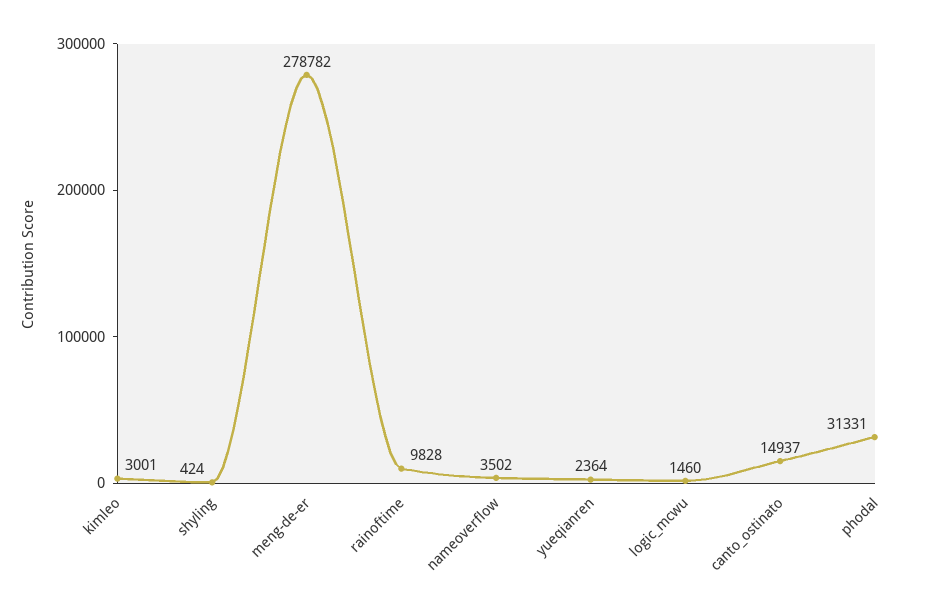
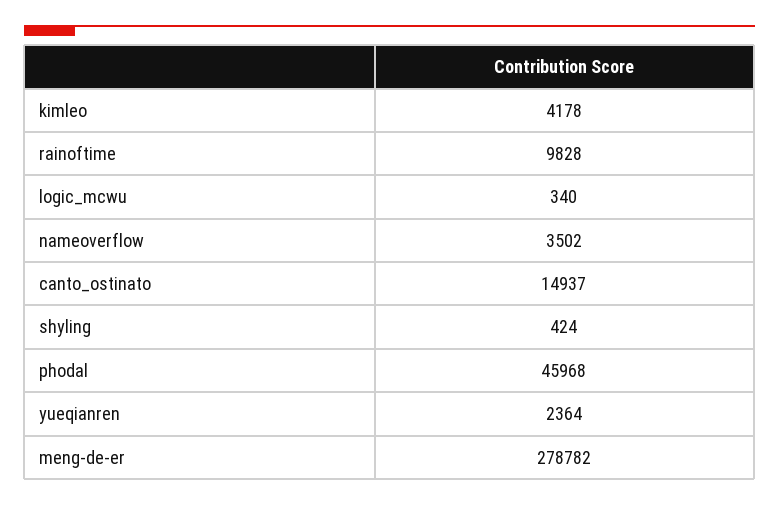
  {
-   "kimleo": 3001,
+   "kimleo": 4178,
    "shyling": 424,
    "meng-de-er": 278782,
    "rainoftime": 9828,
    "nameoverflow": 3502,
    "yueqianren": 2364,
-   "logic_mcwu": 1460,
+   "logic_mcwu": 340,
    "canto_ostinato": 14937,
-   "phodal": 31331
+   "phodal": 45968
  }

